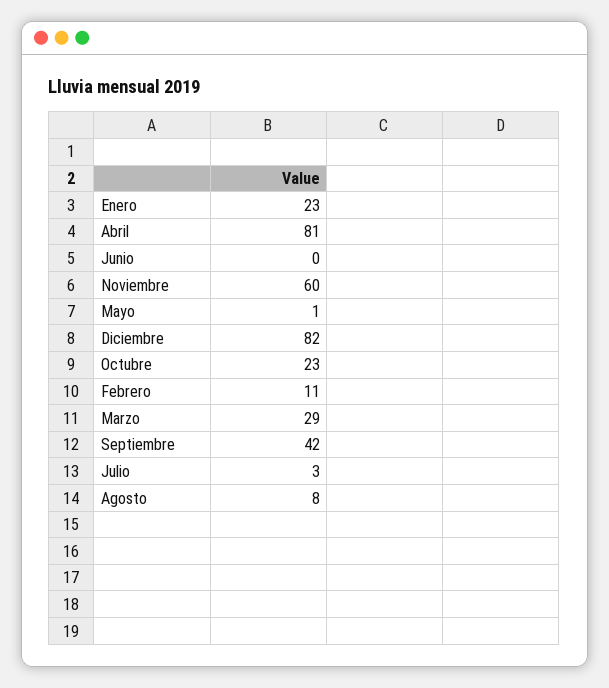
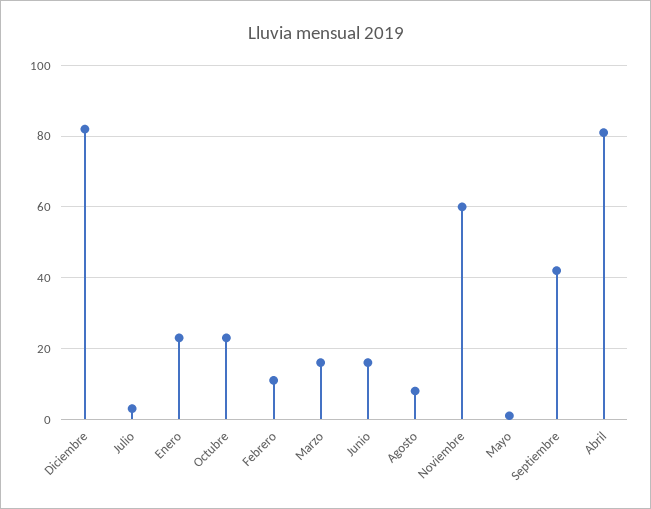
  {
    "Enero": 23,
    "Abril": 81,
-   "Junio": 0,
+   "Junio": 15,
    "Noviembre": 60,
    "Mayo": 1,
    "Diciembre": 82,
    "Octubre": 23,
    "Febrero": 11,
-   "Marzo": 29,
+   "Marzo": 15,
    "Septiembre": 42,
    "Julio": 3,
    "Agosto": 8
  }

